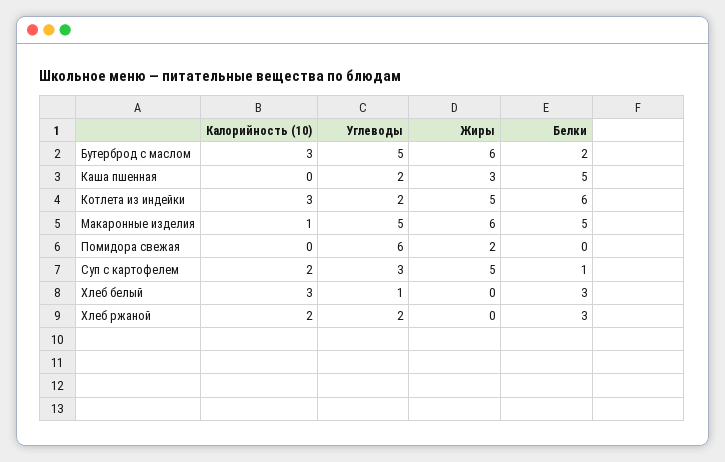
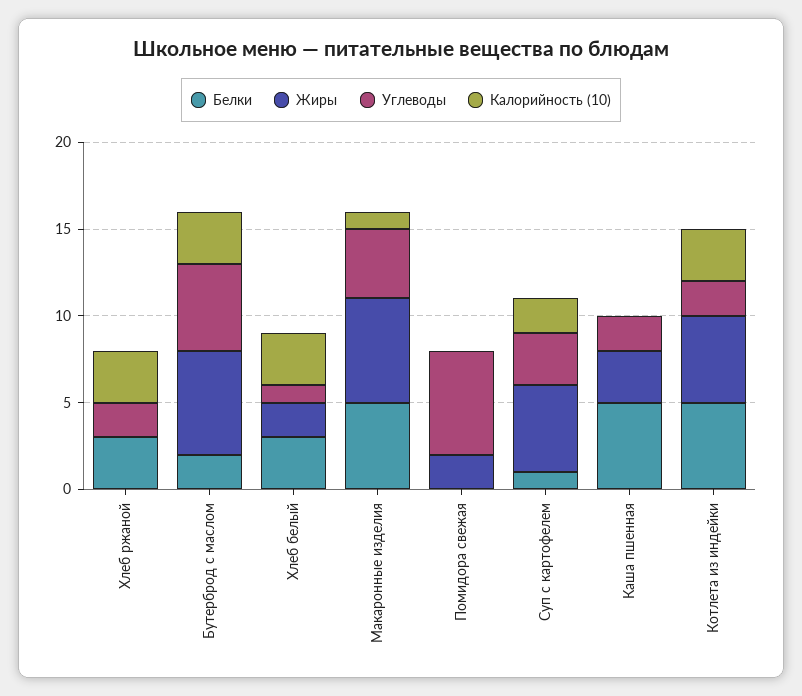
  {
    "Калорийность (10)": {
      "Бутерброд с маслом": 3,
      "Каша пшенная": 0,
      "Котлета из индейки": 3,
      "Макаронные изделия": 1,
      "Помидора свежая": 0,
      "Суп с картофелем": 2,
      "Хлеб белый": 3,
-     "Хлеб ржаной": 2
+     "Хлеб ржаной": 3
    },
    "Углеводы": {
      "Бутерброд с маслом": 5,
      "Каша пшенная": 2,
      "Котлета из индейки": 2,
-     "Макаронные изделия": 5,
+     "Макаронные изделия": 4,
      "Помидора свежая": 6,
      "Суп с картофелем": 3,
      "Хлеб белый": 1,
      "Хлеб ржаной": 2
    },
    "Жиры": {
      "Бутерброд с маслом": 6,
      "Каша пшенная": 3,
      "Котлета из индейки": 5,
      "Макаронные изделия": 6,
      "Помидора свежая": 2,
      "Суп с картофелем": 5,
-     "Хлеб белый": 0,
+     "Хлеб белый": 2,
      "Хлеб ржаной": 0
    },
    "Белки": {
      "Бутерброд с маслом": 2,
      "Каша пшенная": 5,
-     "Котлета из индейки": 6,
+     "Котлета из индейки": 5,
      "Макаронные изделия": 5,
      "Помидора свежая": 0,
      "Суп с картофелем": 1,
      "Хлеб белый": 3,
      "Хлеб ржаной": 3
    }
  }

